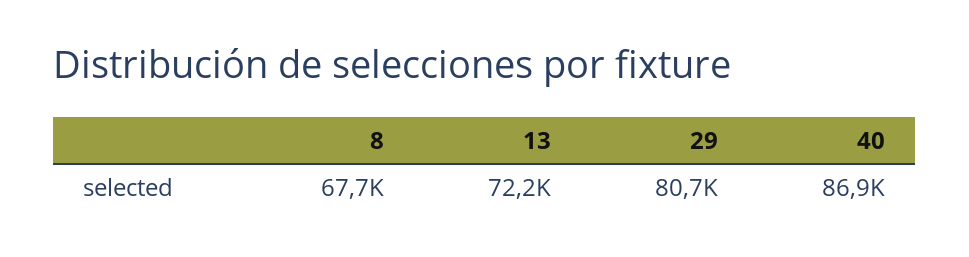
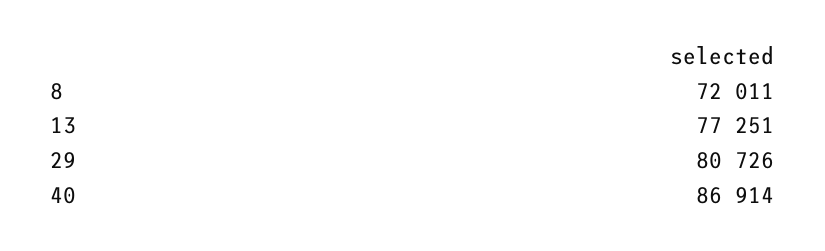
  {
-   "8": 67700,
+   "8": 72011,
-   "13": 72200,
+   "13": 77251,
    "29": 80726,
    "40": 86914
  }

